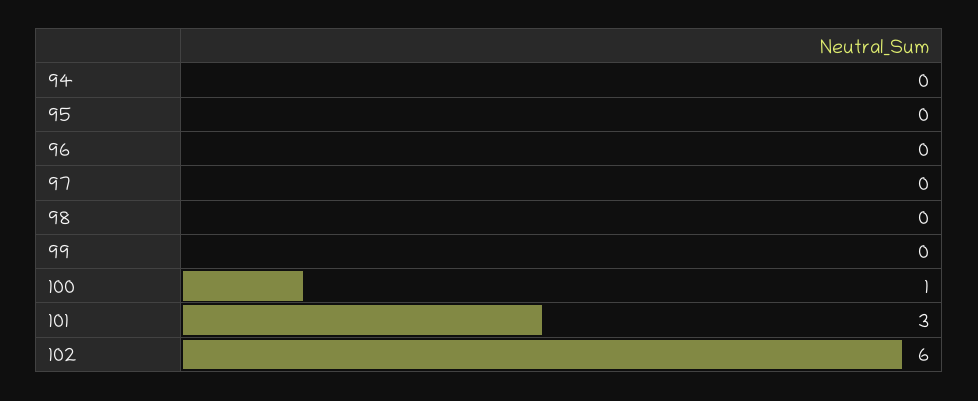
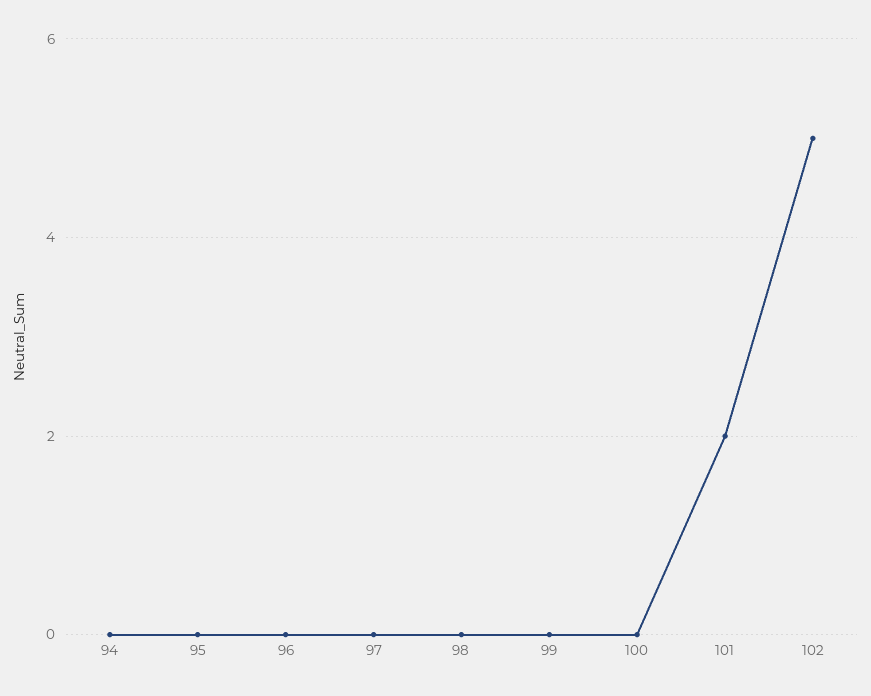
  {
    "94": 0,
    "95": 0,
    "96": 0,
    "97": 0,
    "98": 0,
    "99": 0,
-   "100": 1,
+   "100": 0,
-   "101": 3,
+   "101": 2,
-   "102": 6
+   "102": 5
  }

